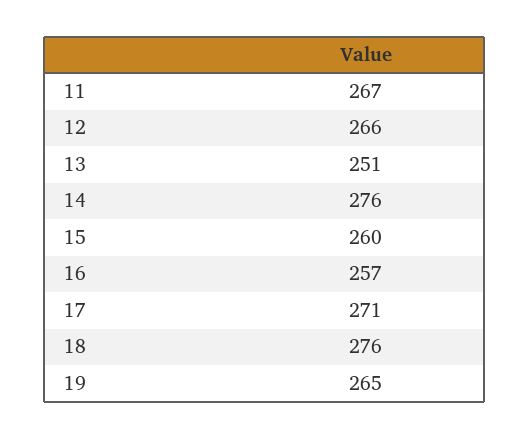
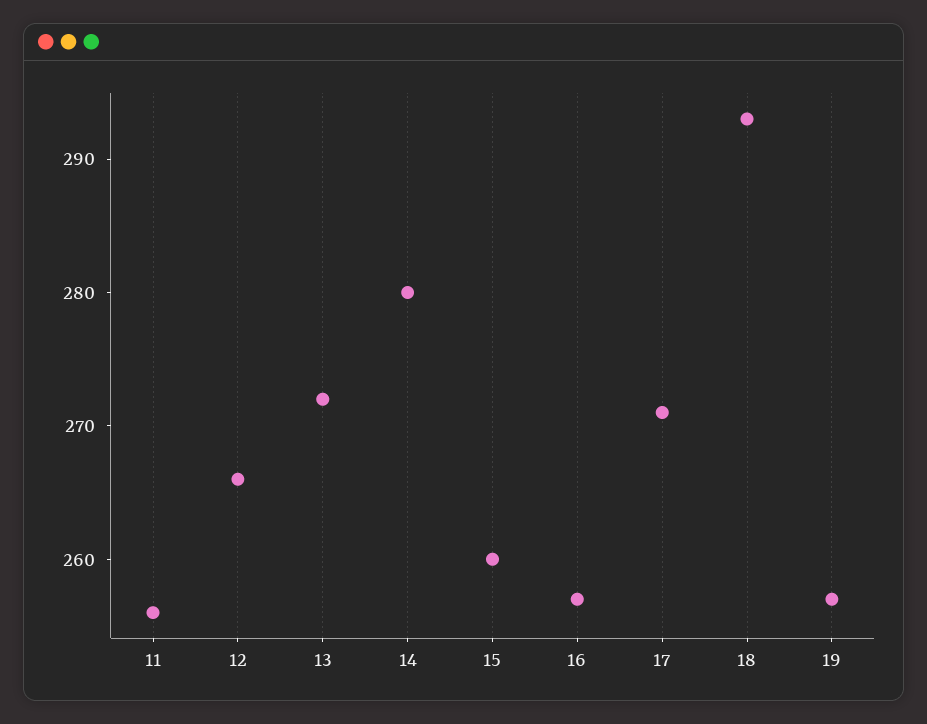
  {
-   "11": 267,
+   "11": 256,
    "12": 266,
-   "13": 251,
+   "13": 272,
-   "14": 276,
+   "14": 280,
    "15": 260,
    "16": 257,
    "17": 271,
-   "18": 276,
+   "18": 293,
-   "19": 265
+   "19": 257
  }

